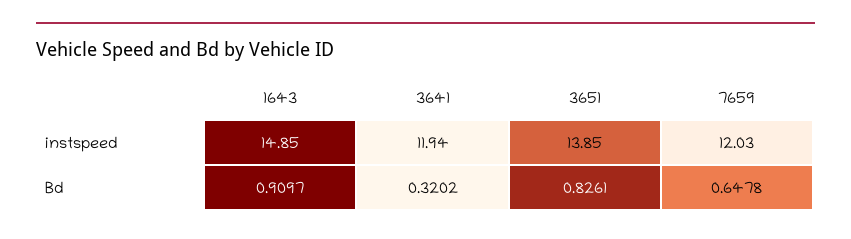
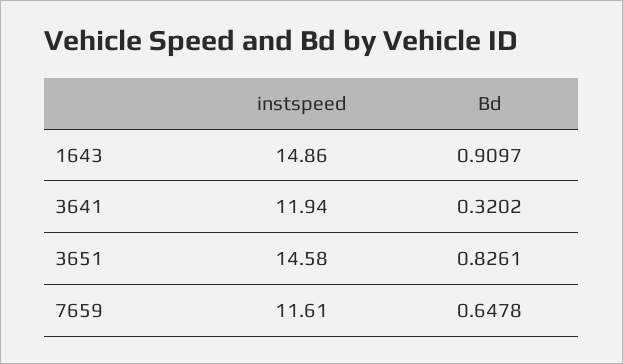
  {
    "1643": {
-     "instspeed": 14.85,
+     "instspeed": 14.86,
      "Bd": 0.9097
    },
    "3641": {
      "instspeed": 11.94,
      "Bd": 0.3202
    },
    "3651": {
-     "instspeed": 13.85,
+     "instspeed": 14.58,
      "Bd": 0.8261
    },
    "7659": {
-     "instspeed": 12.03,
+     "instspeed": 11.61,
      "Bd": 0.6478
    }
  }

